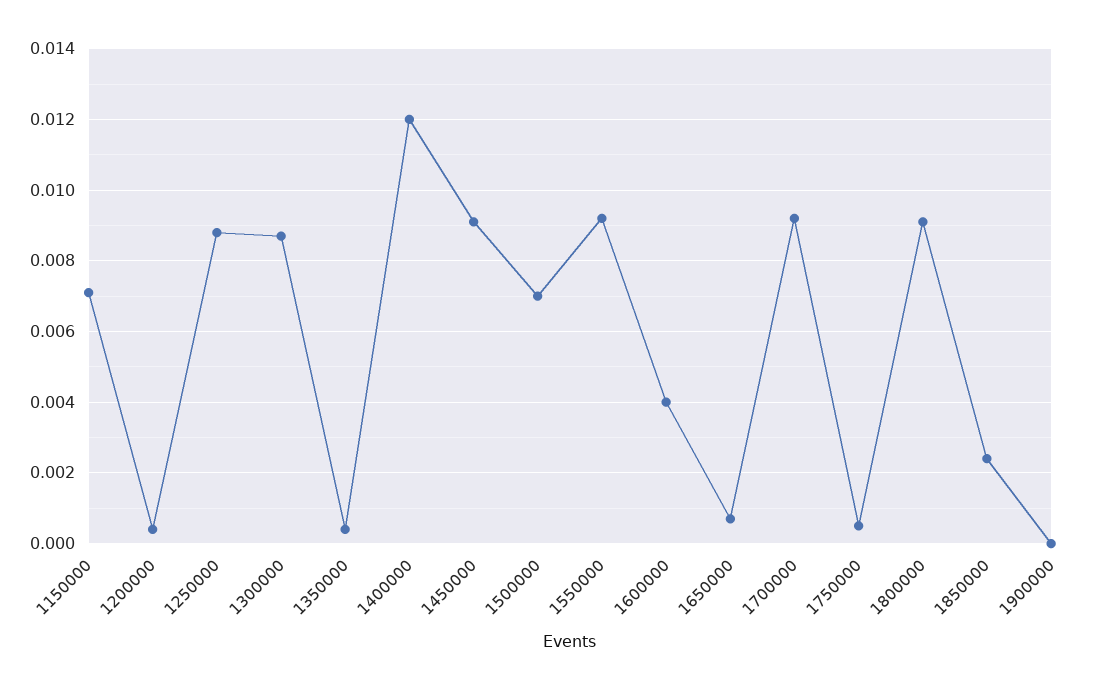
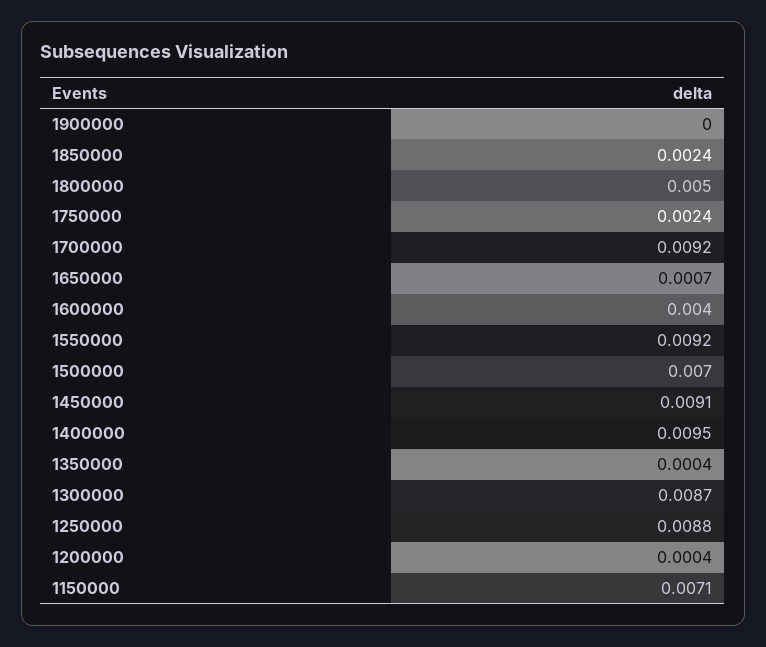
  {
    "1150000": 0.0071,
    "1200000": 0.0004,
    "1250000": 0.0088,
    "1300000": 0.0087,
    "1350000": 0.0004,
-   "1400000": 0.012,
+   "1400000": 0.0095,
    "1450000": 0.0091,
    "1500000": 0.007,
    "1550000": 0.0092,
    "1600000": 0.004,
    "1650000": 0.0007,
    "1700000": 0.0092,
-   "1750000": 0.0005,
+   "1750000": 0.0024,
-   "1800000": 0.009,
+   "1800000": 0.005,
    "1850000": 0.0024,
    "1900000": 0
  }

